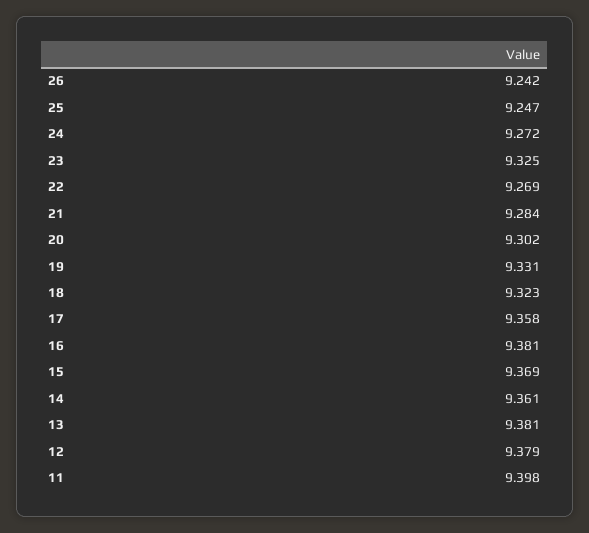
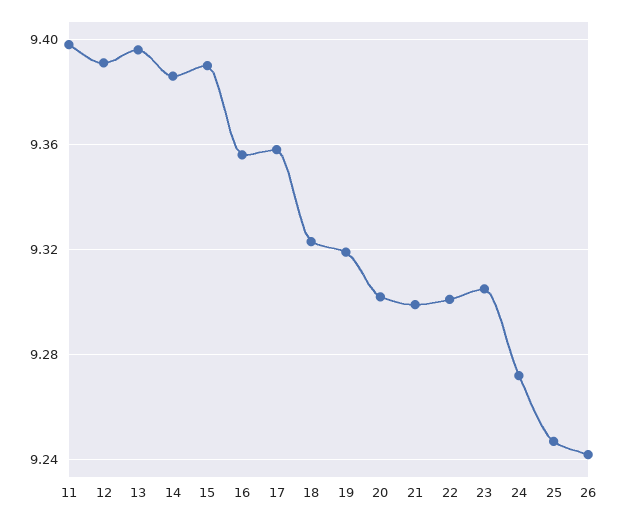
  {
    "26": 9.242,
    "25": 9.247,
    "24": 9.272,
-   "23": 9.325,
+   "23": 9.305,
-   "22": 9.269,
+   "22": 9.3,
-   "21": 9.284,
+   "21": 9.3,
    "20": 9.302,
-   "19": 9.331,
+   "19": 9.32,
    "18": 9.323,
    "17": 9.358,
-   "16": 9.381,
+   "16": 9.355,
-   "15": 9.369,
+   "15": 9.39,
-   "14": 9.361,
+   "14": 9.385,
-   "13": 9.381,
+   "13": 9.395,
-   "12": 9.379,
+   "12": 9.39,
    "11": 9.398
  }

